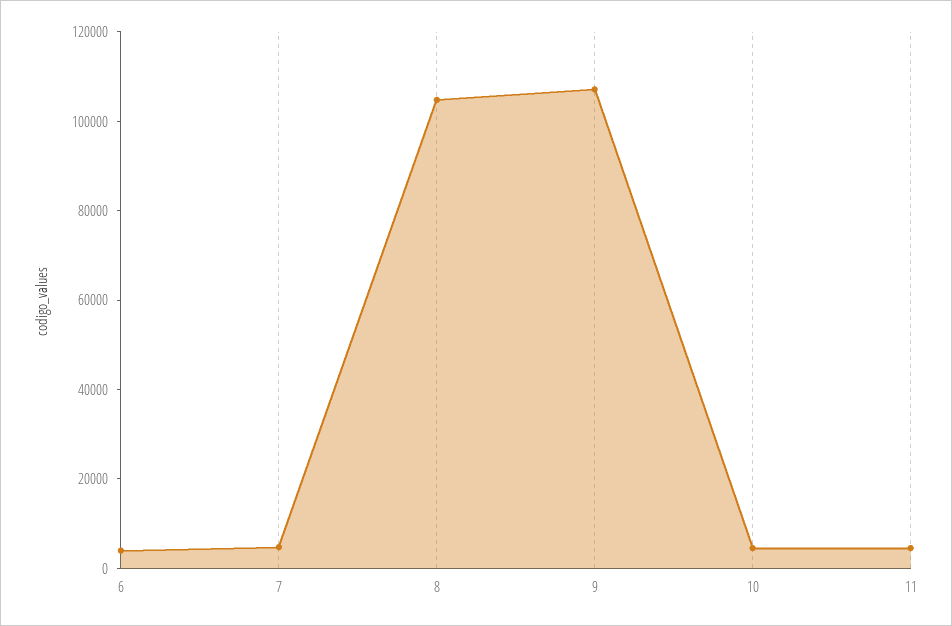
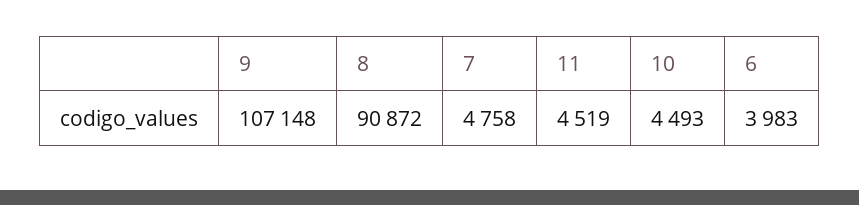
  {
    "6": 3983,
    "7": 4758,
-   "8": 105000,
+   "8": 90872,
    "9": 107148,
    "10": 4493,
    "11": 4519
  }

